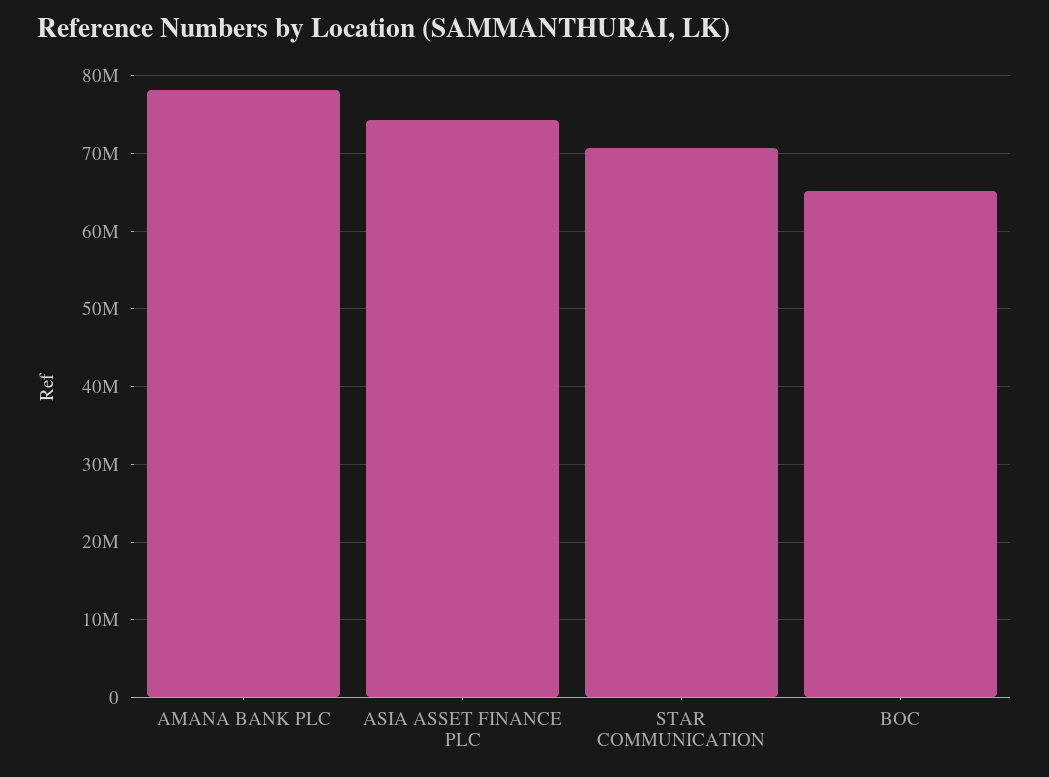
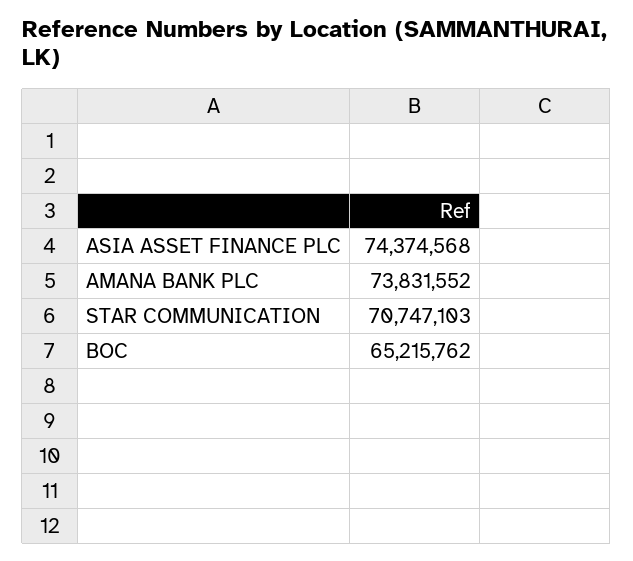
  {
-   "AMANA BANK PLC": 78000000,
+   "AMANA BANK PLC": 73831552,
    "ASIA ASSET FINANCE PLC": 74374568,
    "STAR COMMUNICATION": 70747103,
    "BOC": 65215762
  }

